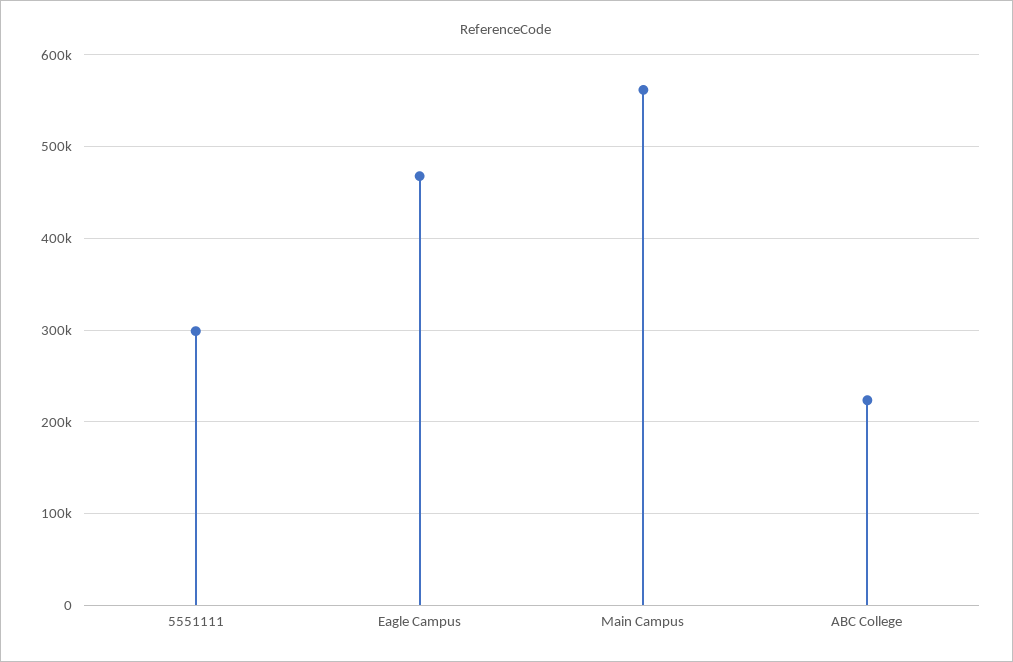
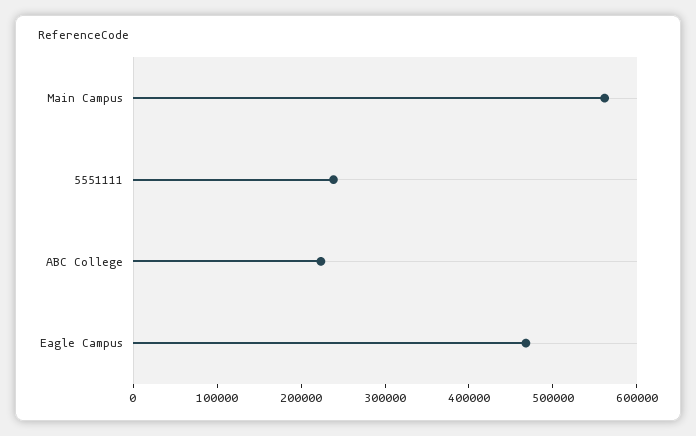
  {
-   "5551111": 300000,
+   "5551111": 240000,
    "Eagle Campus": 470000,
    "Main Campus": 560000,
    "ABC College": 220000
  }

